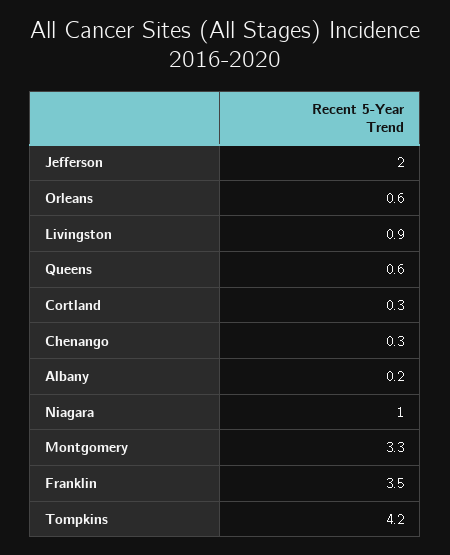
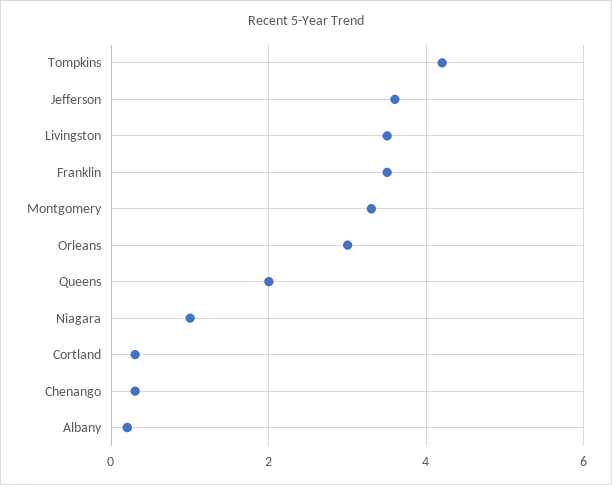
  {
-   "Jefferson": 2,
+   "Jefferson": 3.5,
-   "Orleans": 0.6,
+   "Orleans": 3,
-   "Livingston": 0.9,
+   "Livingston": 3.5,
-   "Queens": 0.6,
+   "Queens": 2,
    "Cortland": 0.3,
    "Chenango": 0.3,
    "Albany": 0.2,
    "Niagara": 1,
    "Montgomery": 3.3,
    "Franklin": 3.5,
    "Tompkins": 4.2
  }

